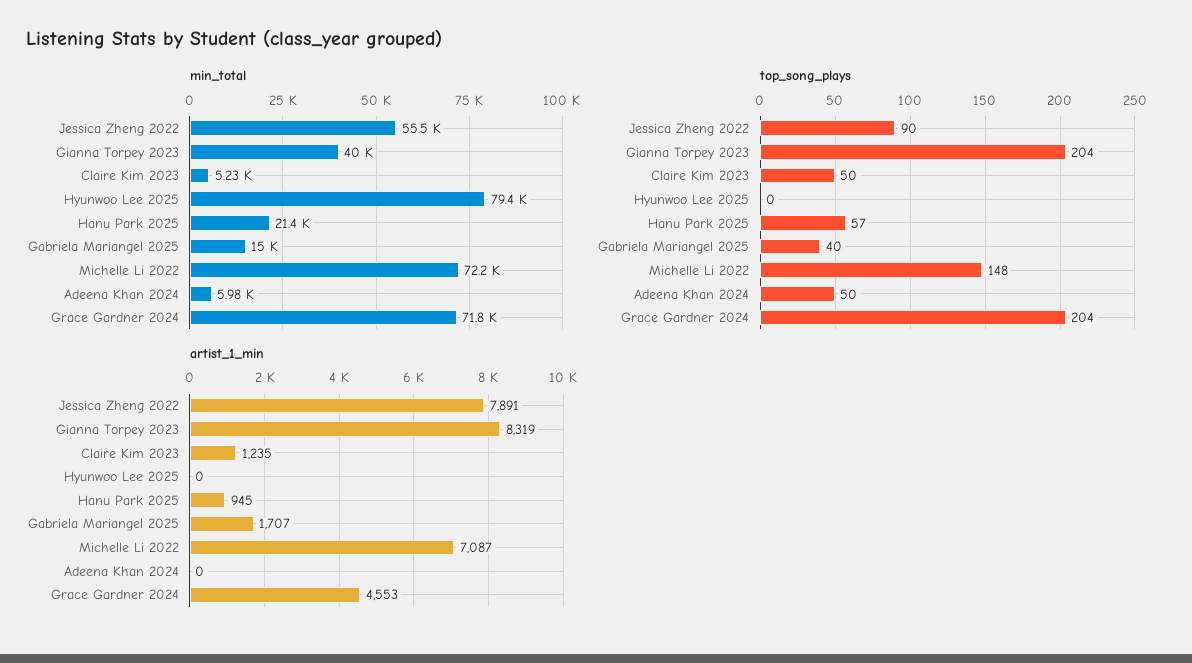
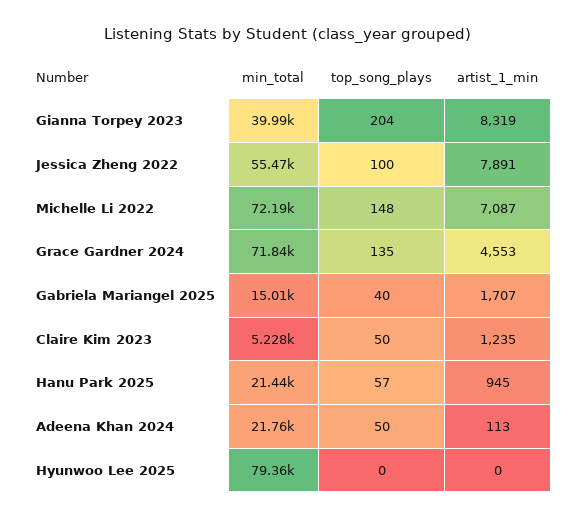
  {
    "min_total": {
      "Jessica Zheng 2022": 55470,
      "Gianna Torpey 2023": 39990,
      "Claire Kim 2023": 5228,
      "Hyunwoo Lee 2025": 79360,
      "Hanu Park 2025": 21440,
      "Gabriela Mariangel 2025": 15010,
      "Michelle Li 2022": 72190,
-     "Adeena Khan 2024": 5980,
+     "Adeena Khan 2024": 21760,
      "Grace Gardner 2024": 71840
    },
    "top_song_plays": {
-     "Jessica Zheng 2022": 90,
+     "Jessica Zheng 2022": 100,
      "Gianna Torpey 2023": 204,
      "Claire Kim 2023": 50,
      "Hyunwoo Lee 2025": 0,
      "Hanu Park 2025": 57,
      "Gabriela Mariangel 2025": 40,
      "Michelle Li 2022": 148,
      "Adeena Khan 2024": 50,
-     "Grace Gardner 2024": 204
+     "Grace Gardner 2024": 135
    },
    "artist_1_min": {
      "Jessica Zheng 2022": 7891,
      "Gianna Torpey 2023": 8319,
      "Claire Kim 2023": 1235,
      "Hyunwoo Lee 2025": 0,
      "Hanu Park 2025": 945,
      "Gabriela Mariangel 2025": 1707,
      "Michelle Li 2022": 7087,
-     "Adeena Khan 2024": 0,
+     "Adeena Khan 2024": 113,
      "Grace Gardner 2024": 4553
    }
  }

